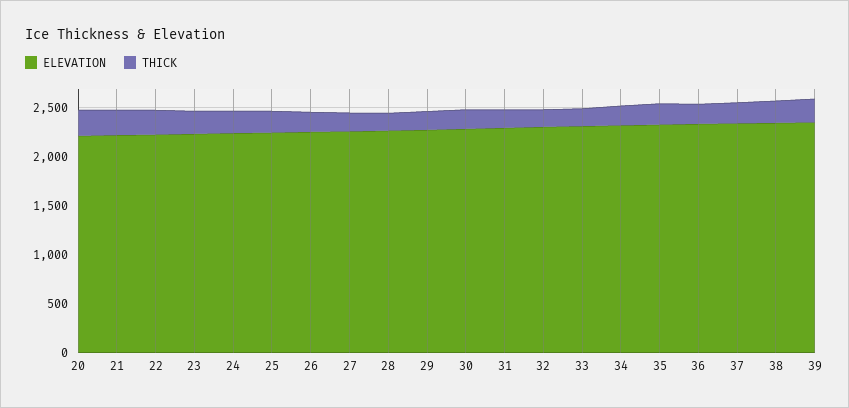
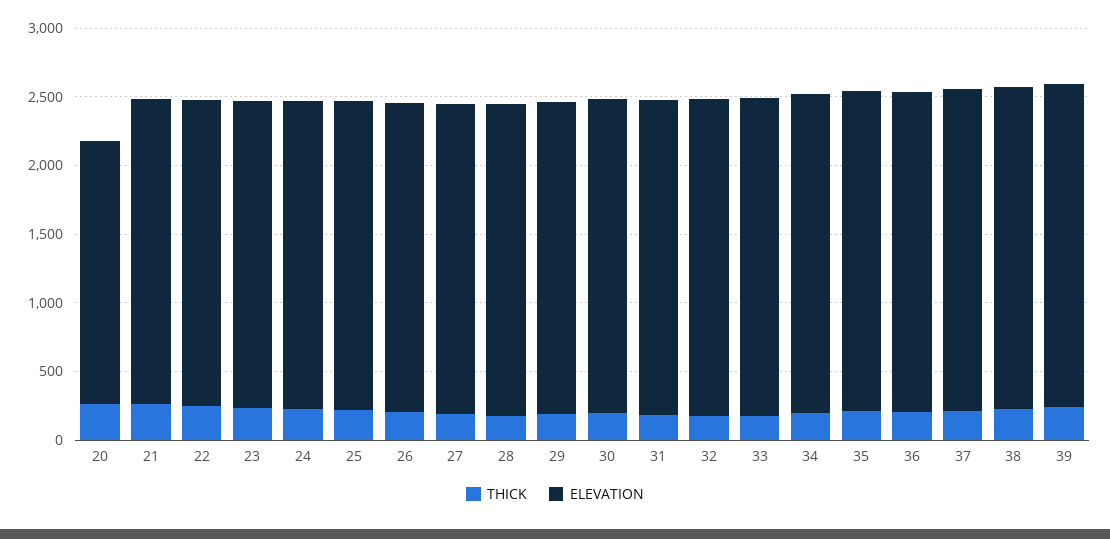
  {
    "ELEVATION": {
-     "20": 2200,
+     "20": 1900,
      "21": 2200,
      "22": 2200,
      "23": 2200,
      "24": 2200,
      "25": 2200,
      "26": 2300,
      "27": 2300,
      "28": 2300,
      "29": 2300,
      "30": 2300,
      "31": 2300,
      "32": 2300,
      "33": 2300,
      "34": 2300,
      "35": 2300,
      "36": 2300,
      "37": 2300,
      "38": 2300,
      "39": 2400
    },
    "THICK": {
      "20": 300,
      "21": 300,
      "22": 300,
      "23": 200,
      "24": 200,
      "25": 200,
      "26": 200,
      "27": 200,
      "28": 200,
      "29": 200,
      "30": 200,
      "31": 200,
      "32": 200,
      "33": 200,
      "34": 200,
      "35": 200,
      "36": 200,
      "37": 200,
      "38": 200,
      "39": 200
    }
  }

